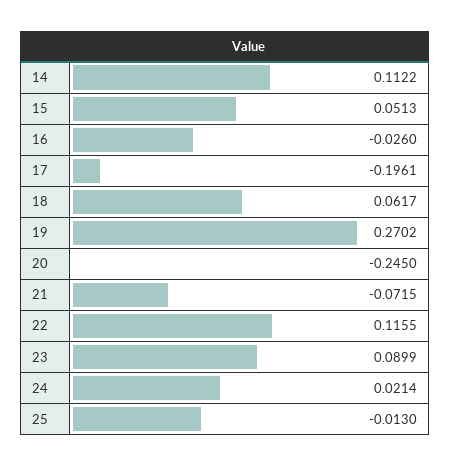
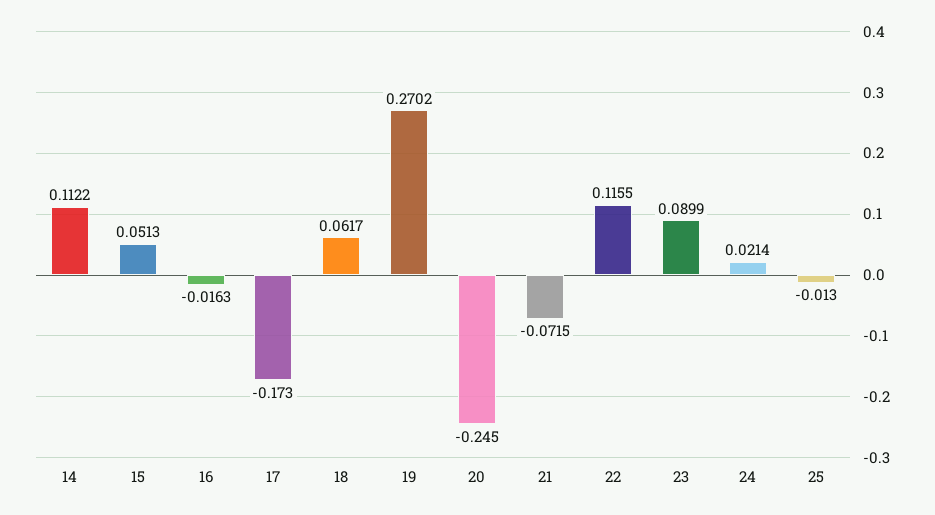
  {
    "14": 0.1122,
    "15": 0.0513,
-   "16": -0.026,
+   "16": -0.0163,
-   "17": -0.1961,
+   "17": -0.173,
    "18": 0.0617,
    "19": 0.2702,
    "20": -0.245,
    "21": -0.0715,
    "22": 0.1155,
    "23": 0.0899,
    "24": 0.0214,
    "25": -0.013
  }

